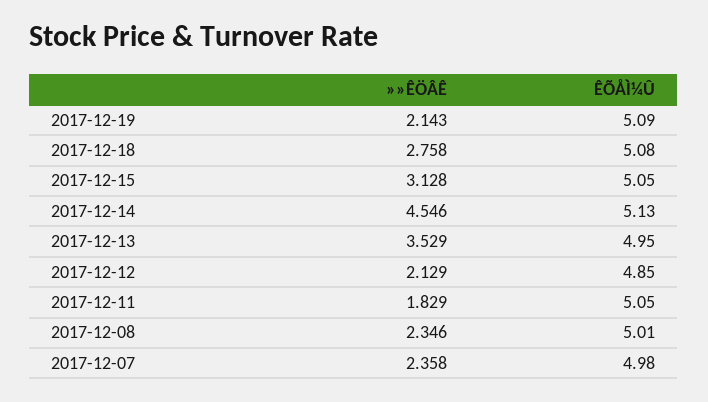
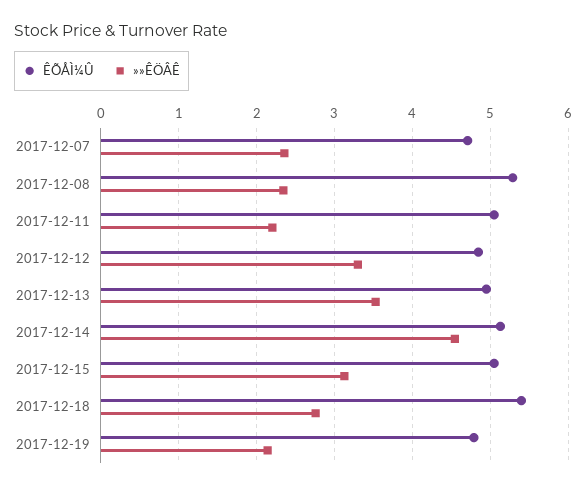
  {
    "»»ÊÖÂÊ": {
      "2017-12-19": 2.143,
      "2017-12-18": 2.758,
      "2017-12-15": 3.128,
      "2017-12-14": 4.546,
      "2017-12-13": 3.529,
-     "2017-12-12": 2.129,
+     "2017-12-12": 3.3,
-     "2017-12-11": 1.829,
+     "2017-12-11": 2.2,
      "2017-12-08": 2.346,
      "2017-12-07": 2.358
    },
    "ÊÕÅÌ¼Û": {
-     "2017-12-19": 5.09,
+     "2017-12-19": 4.8,
-     "2017-12-18": 5.08,
+     "2017-12-18": 5.4,
      "2017-12-15": 5.05,
      "2017-12-14": 5.13,
      "2017-12-13": 4.95,
      "2017-12-12": 4.85,
      "2017-12-11": 5.05,
-     "2017-12-08": 5.01,
+     "2017-12-08": 5.3,
-     "2017-12-07": 4.98
+     "2017-12-07": 4.7
    }
  }

